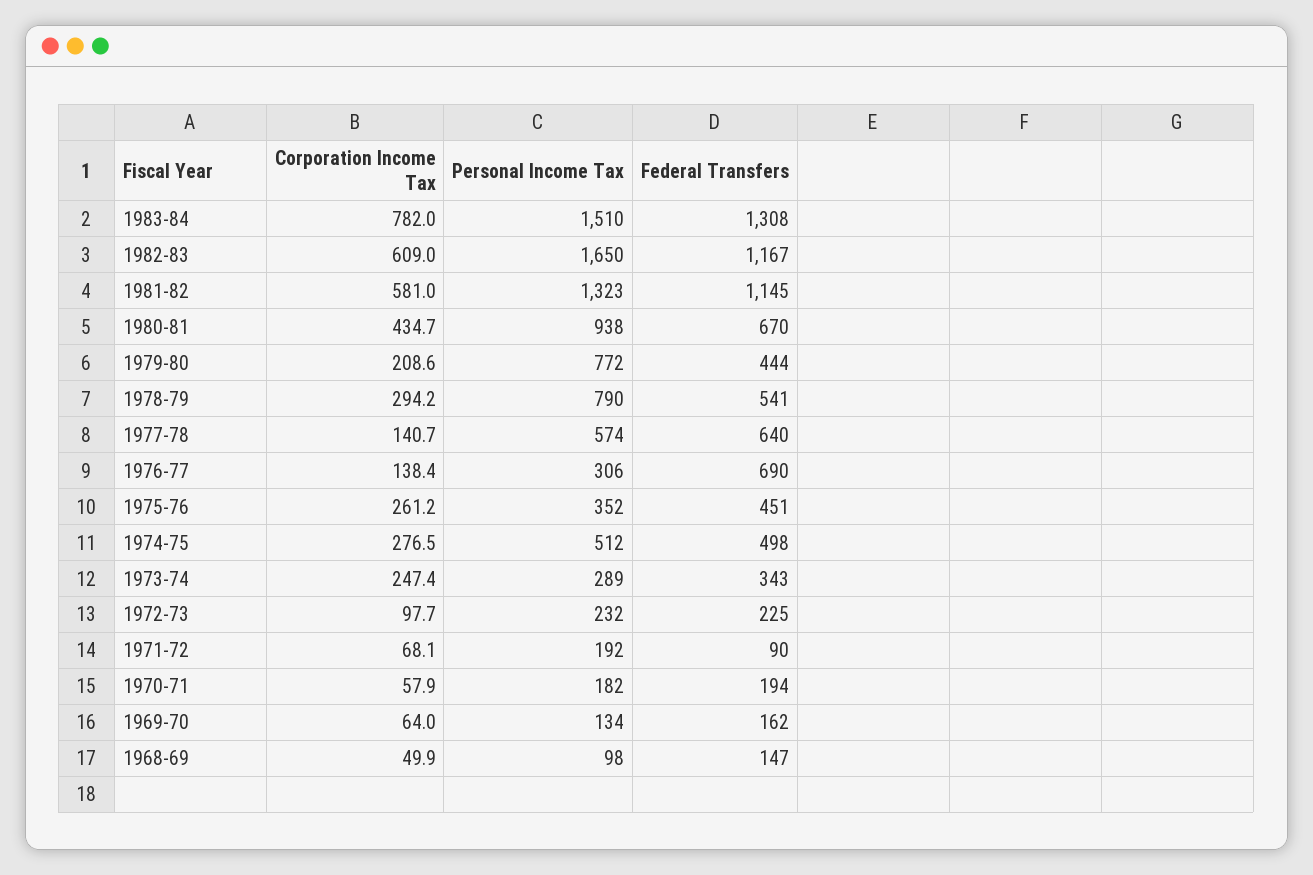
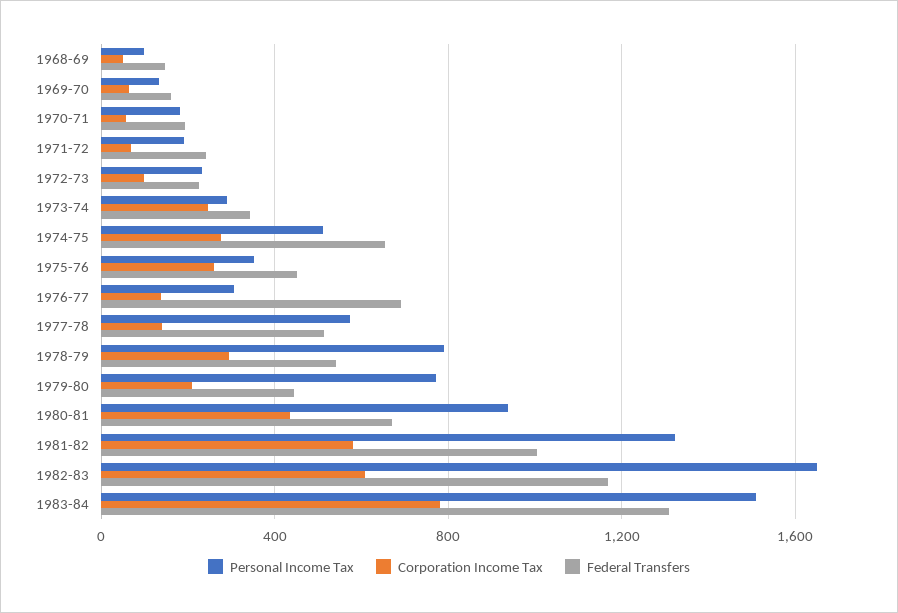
  {
    "Corporation Income Tax": {
      "1983-84": 782,
      "1982-83": 609,
      "1981-82": 581,
      "1980-81": 434.7,
      "1979-80": 208.6,
      "1978-79": 294.2,
      "1977-78": 140.7,
      "1976-77": 138.4,
      "1975-76": 261.2,
      "1974-75": 276.5,
      "1973-74": 247.4,
      "1972-73": 97.7,
      "1971-72": 68.1,
      "1970-71": 57.9,
      "1969-70": 64,
      "1968-69": 49.9
    },
    "Personal Income Tax": {
      "1983-84": 1510,
      "1982-83": 1650,
      "1981-82": 1323,
      "1980-81": 938,
      "1979-80": 772,
      "1978-79": 790,
      "1977-78": 574,
      "1976-77": 306,
      "1975-76": 352,
      "1974-75": 512,
      "1973-74": 289,
      "1972-73": 232,
      "1971-72": 192,
      "1970-71": 182,
      "1969-70": 134,
      "1968-69": 98
    },
    "Federal Transfers": {
      "1983-84": 1308,
      "1982-83": 1167,
-     "1981-82": 1145,
+     "1981-82": 1000,
      "1980-81": 670,
      "1979-80": 444,
      "1978-79": 541,
-     "1977-78": 640,
+     "1977-78": 500,
      "1976-77": 690,
      "1975-76": 451,
-     "1974-75": 498,
+     "1974-75": 650,
      "1973-74": 343,
      "1972-73": 225,
-     "1971-72": 90,
+     "1971-72": 250,
      "1970-71": 194,
      "1969-70": 162,
      "1968-69": 147
    }
  }

